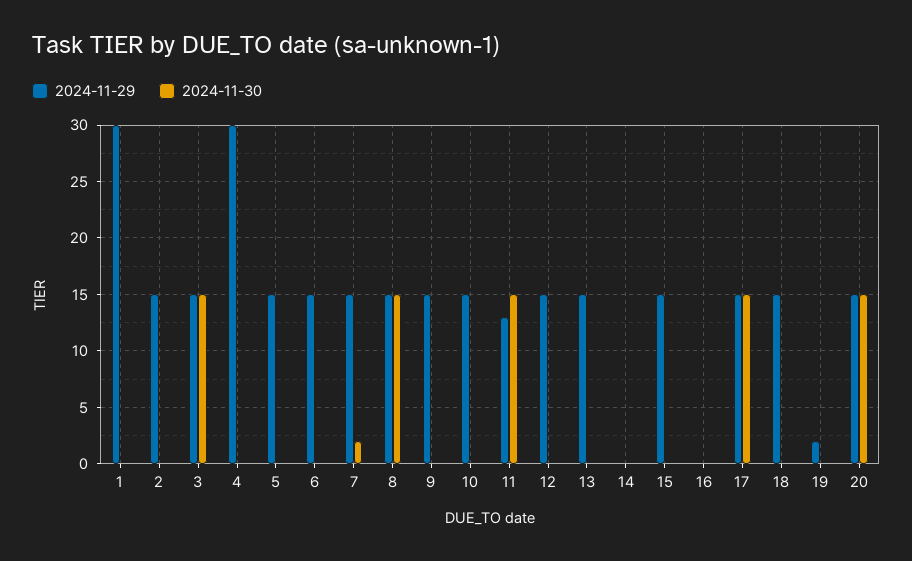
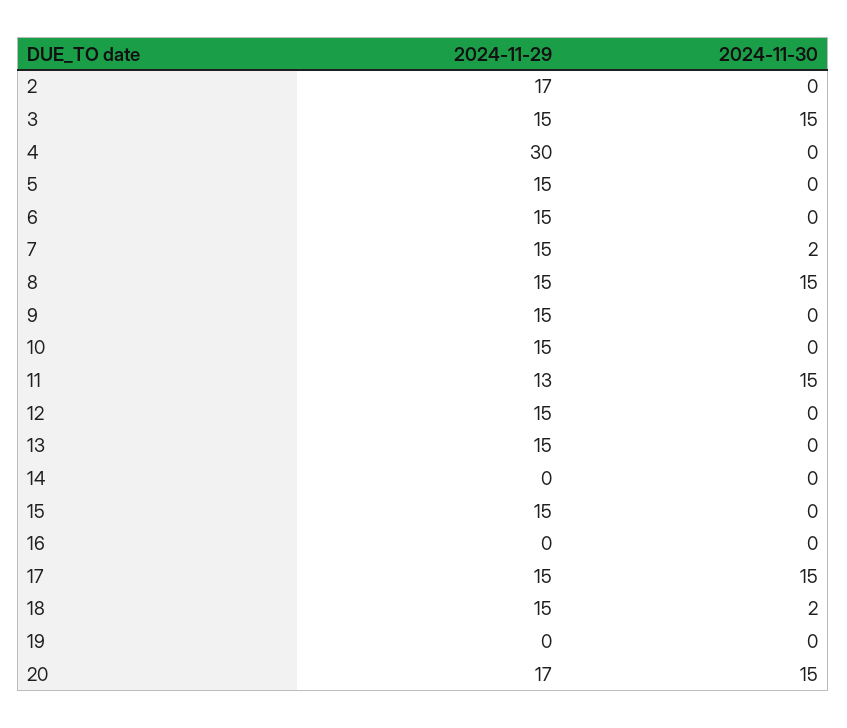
  {
    "2024-11-29": {
-     "1": 30,
-     "2": 15,
+     "2": 17,
      "3": 15,
      "4": 30,
      "5": 15,
      "6": 15,
      "7": 15,
      "8": 15,
      "9": 15,
      "10": 15,
      "11": 13,
      "12": 15,
      "13": 15,
      "14": 0,
      "15": 15,
      "16": 0,
      "17": 15,
      "18": 15,
-     "19": 2,
+     "19": 0,
-     "20": 15
+     "20": 17
    },
    "2024-11-30": {
-     "1": 0,
      "2": 0,
      "3": 15,
      "4": 0,
      "5": 0,
      "6": 0,
      "7": 2,
      "8": 15,
      "9": 0,
      "10": 0,
      "11": 15,
      "12": 0,
      "13": 0,
      "14": 0,
      "15": 0,
      "16": 0,
      "17": 15,
-     "18": 0,
+     "18": 2,
      "19": 0,
      "20": 15
    }
  }

